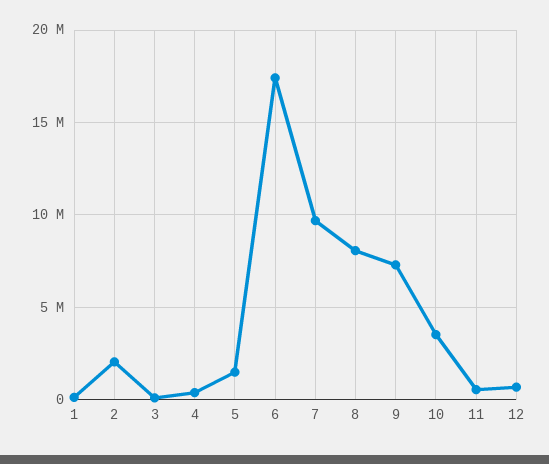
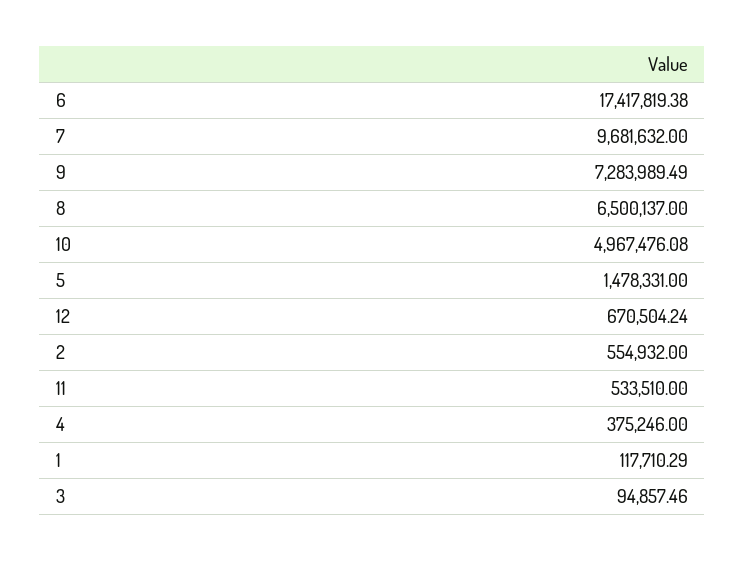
  {
    "1": 117710.29,
-   "2": 2000000,
+   "2": 554932,
    "3": 94857.46,
    "4": 375246,
    "5": 1478331,
    "6": 17417819.38,
    "7": 9681632,
-   "8": 8000000,
+   "8": 6500137,
    "9": 7283989.49,
-   "10": 3500000,
+   "10": 4967476.08,
    "11": 533510,
    "12": 670504.24
  }

